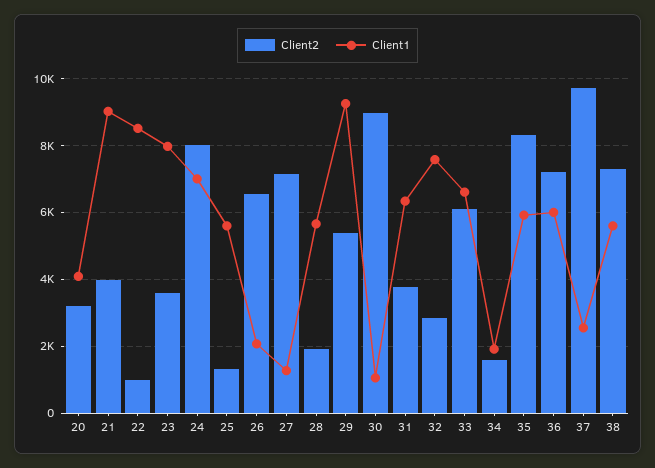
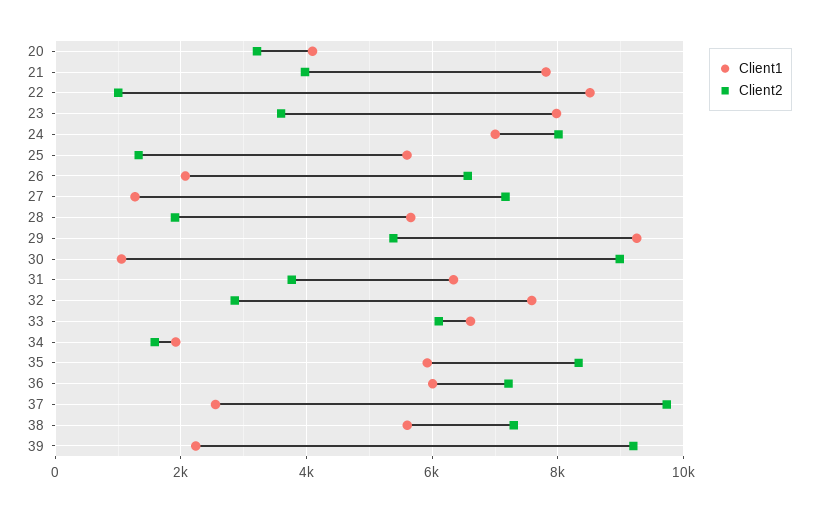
  {
    "Client2": {
      "20": 3200,
      "21": 4000,
      "22": 1000,
      "23": 3600,
      "24": 8000,
      "25": 1400,
      "26": 6600,
      "27": 7200,
      "28": 2000,
      "29": 5400,
      "30": 9000,
      "31": 3800,
      "32": 2800,
      "33": 6200,
      "34": 1600,
      "35": 8400,
      "36": 7200,
      "37": 9800,
-     "38": 7200
+     "38": 7200,
+     "39": 9200
    },
    "Client1": {
      "20": 4000,
-     "21": 9000,
+     "21": 7800,
      "22": 8600,
      "23": 8000,
      "24": 7000,
      "25": 5600,
      "26": 2000,
      "27": 1200,
      "28": 5600,
      "29": 9200,
      "30": 1000,
      "31": 6400,
      "32": 7600,
      "33": 6600,
      "34": 2000,
      "35": 6000,
      "36": 6000,
      "37": 2600,
-     "38": 5600
+     "38": 5600,
+     "39": 2200
    }
  }

